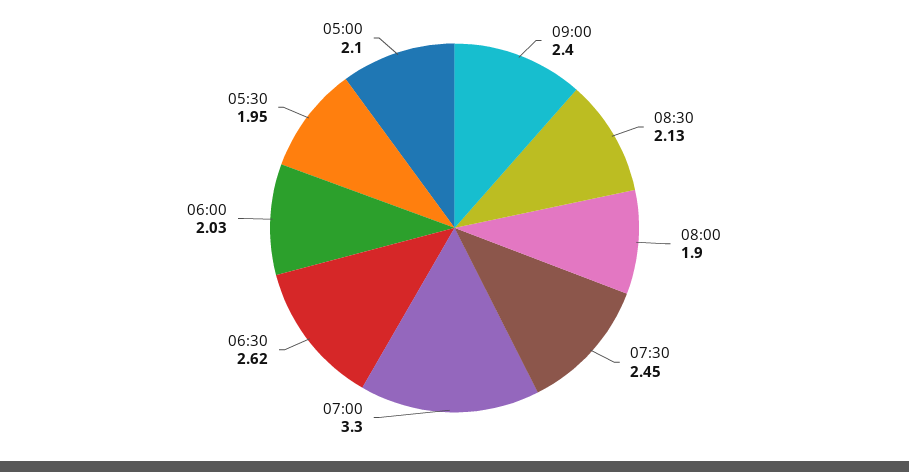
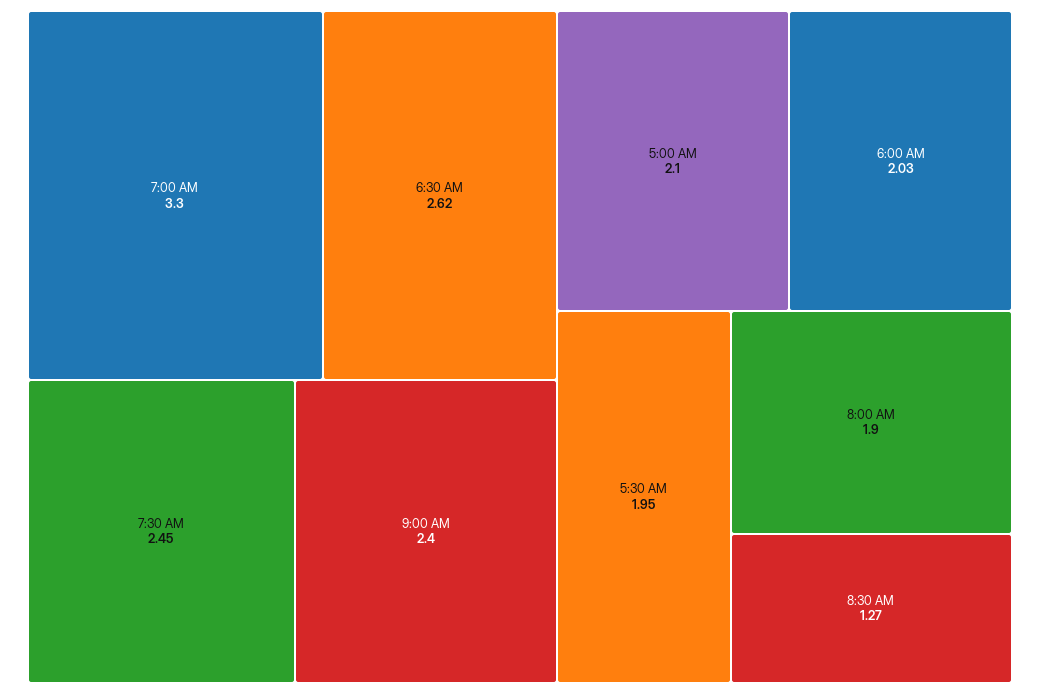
  {
    "09:00": 2.4,
-   "08:30": 2.13,
+   "08:30": 1.27,
    "08:00": 1.9,
    "07:30": 2.45,
    "07:00": 3.3,
    "06:30": 2.62,
    "06:00": 2.03,
    "05:30": 1.95,
    "05:00": 2.1
  }

